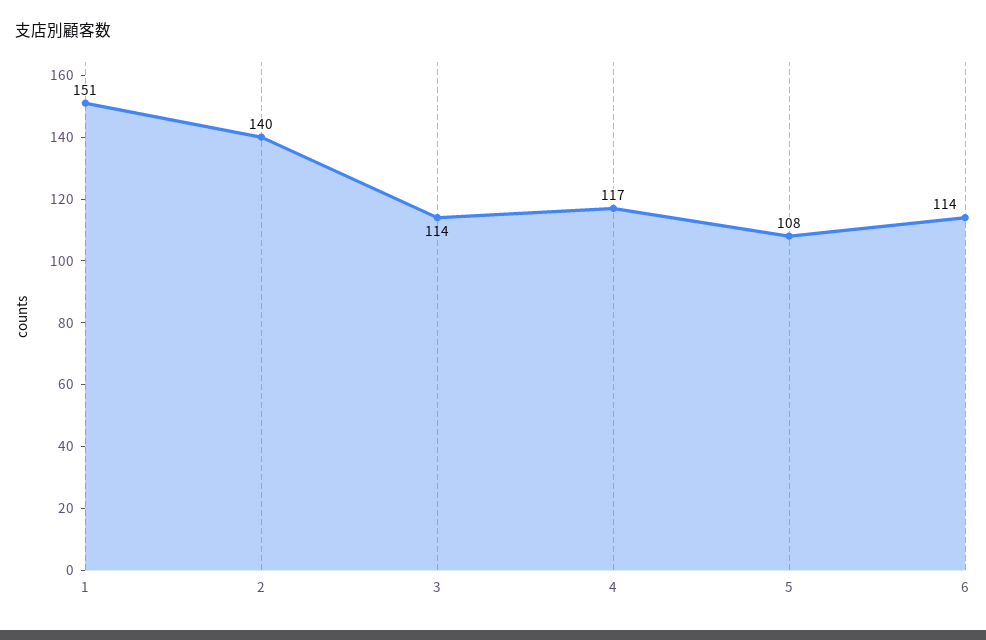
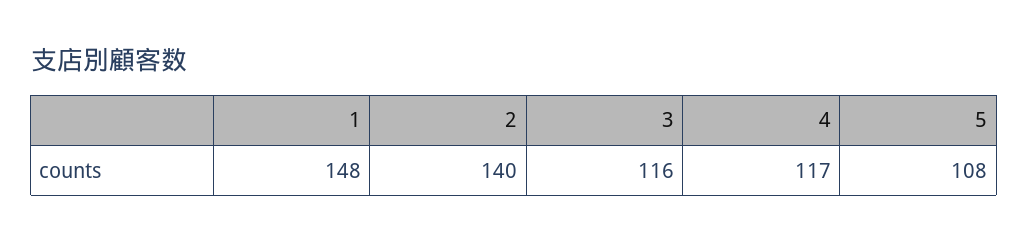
  {
-   "1": 151,
+   "1": 148,
    "2": 140,
-   "3": 114,
+   "3": 116,
    "4": 117,
-   "5": 108,
+   "5": 108
-   "6": 114
  }

